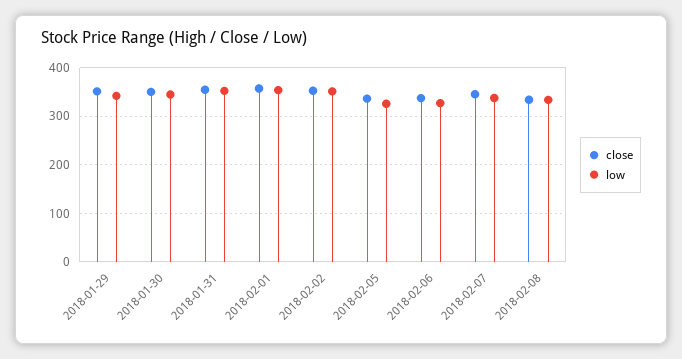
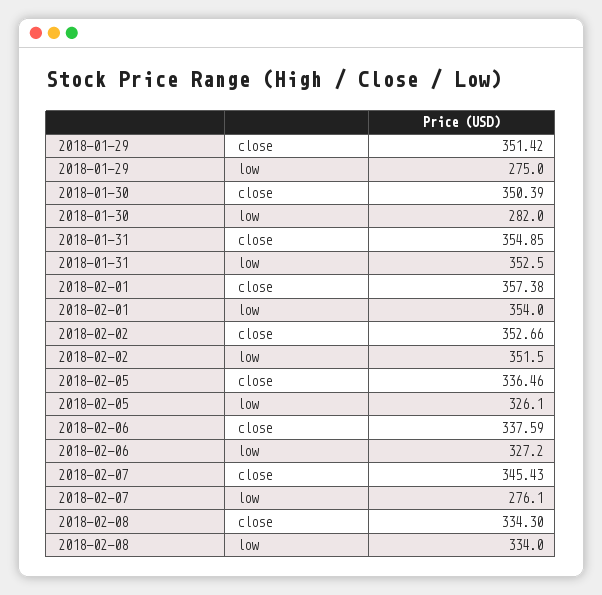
  {
    "close": {
      "2018-01-29": 351.42,
      "2018-01-30": 350.39,
      "2018-01-31": 354.85,
      "2018-02-01": 357.38,
      "2018-02-02": 352.66,
      "2018-02-05": 336.46,
      "2018-02-06": 337.59,
      "2018-02-07": 345.43,
      "2018-02-08": 334.3
    },
    "low": {
-     "2018-01-29": 340,
+     "2018-01-29": 275,
-     "2018-01-30": 340,
+     "2018-01-30": 282,
      "2018-01-31": 352.5,
      "2018-02-01": 354,
      "2018-02-02": 351.5,
      "2018-02-05": 326.1,
      "2018-02-06": 327.2,
-     "2018-02-07": 340,
+     "2018-02-07": 276.1,
      "2018-02-08": 334
    }
  }

